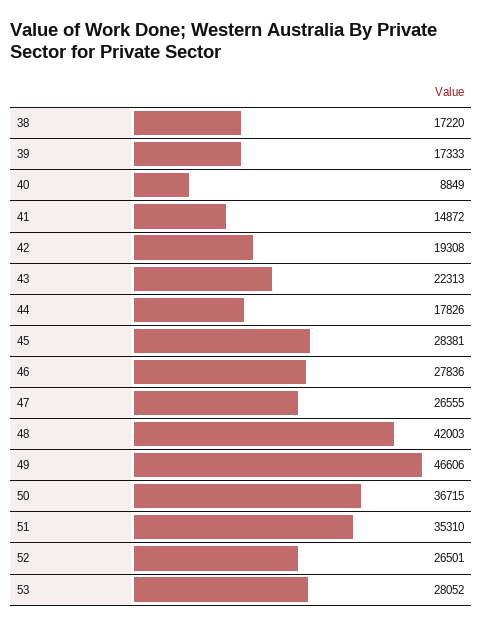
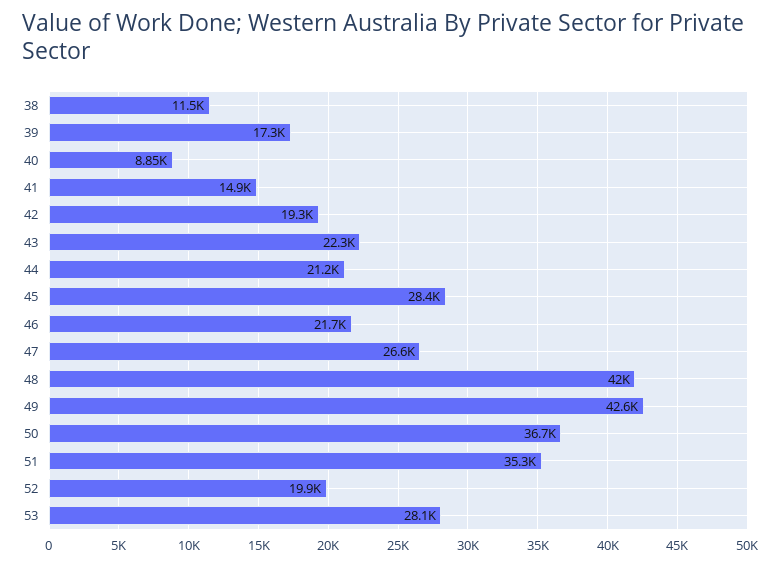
  {
-   "38": 17220,
+   "38": 11500,
    "39": 17333,
    "40": 8849,
    "41": 14872,
    "42": 19308,
    "43": 22313,
-   "44": 17826,
+   "44": 21200,
    "45": 28381,
-   "46": 27836,
+   "46": 21700,
    "47": 26555,
    "48": 42003,
-   "49": 46606,
+   "49": 42600,
    "50": 36715,
    "51": 35310,
-   "52": 26501,
+   "52": 19900,
    "53": 28052
  }

